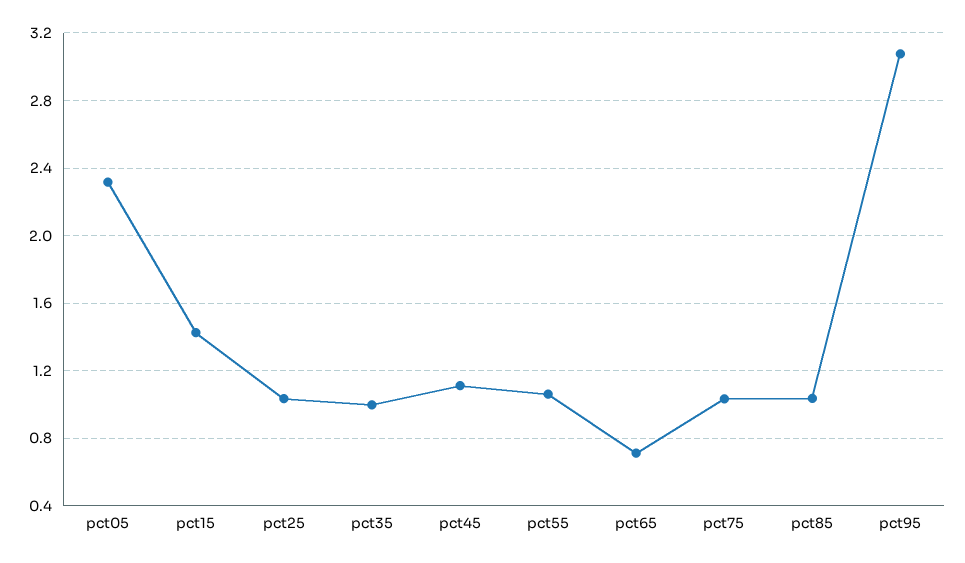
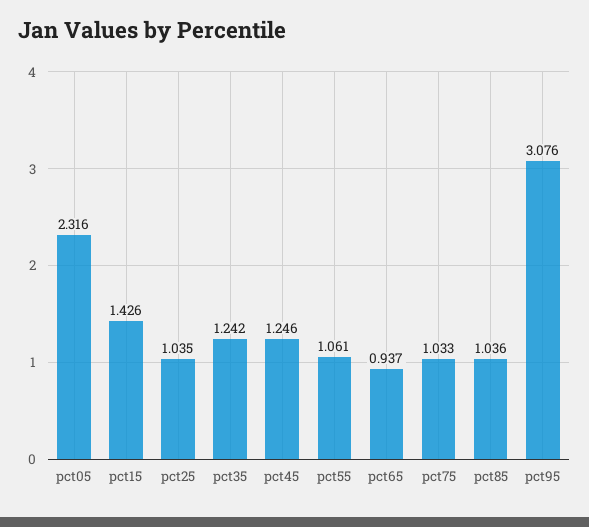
  {
    "pct05": 2.316,
    "pct15": 1.426,
    "pct25": 1.035,
-   "pct35": 1,
+   "pct35": 1.242,
-   "pct45": 1.1,
+   "pct45": 1.246,
    "pct55": 1.061,
-   "pct65": 0.7,
+   "pct65": 0.937,
    "pct75": 1.033,
    "pct85": 1.036,
    "pct95": 3.076
  }

